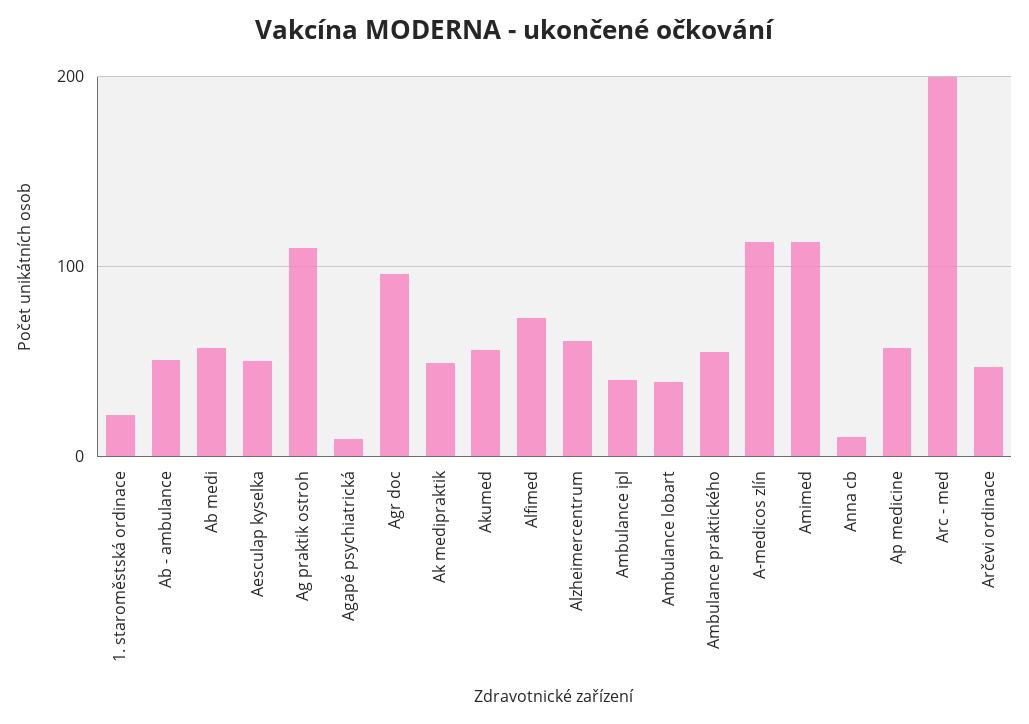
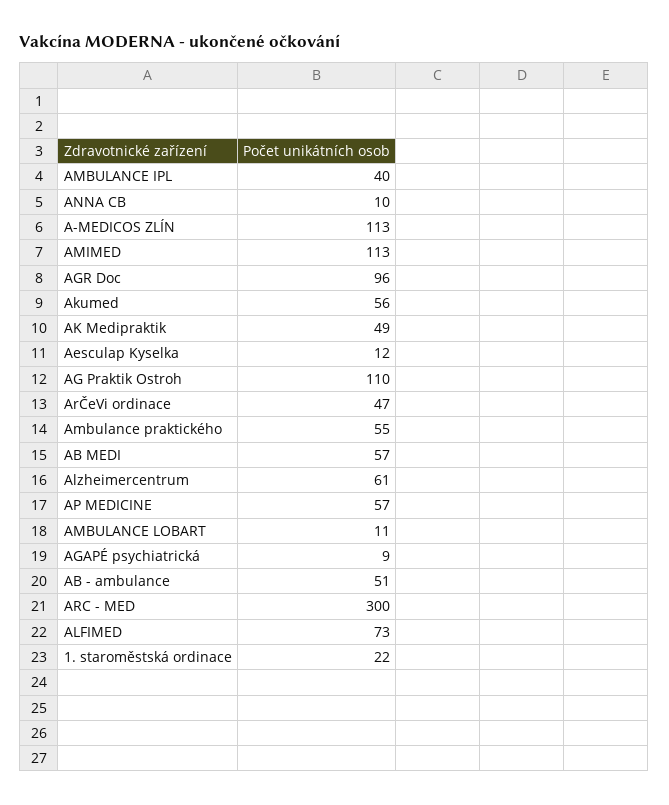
  {
    "1. staroměstská ordinace": 22,
    "Ab - ambulance": 51,
    "Ab medi": 57,
-   "Aesculap kyselka": 50,
+   "Aesculap kyselka": 12,
    "Ag praktik ostroh": 110,
    "Agapé psychiatrická": 9,
    "Agr doc": 96,
    "Ak medipraktik": 49,
    "Akumed": 56,
    "Alfimed": 73,
    "Alzheimercentrum": 61,
    "Ambulance ipl": 40,
-   "Ambulance lobart": 40,
+   "Ambulance lobart": 11,
    "Ambulance praktického": 55,
    "A-medicos zlín": 113,
    "Amimed": 113,
    "Anna cb": 10,
    "Ap medicine": 57,
-   "Arc - med": 200,
+   "Arc - med": 300,
    "Arčevi ordinace": 47
  }

